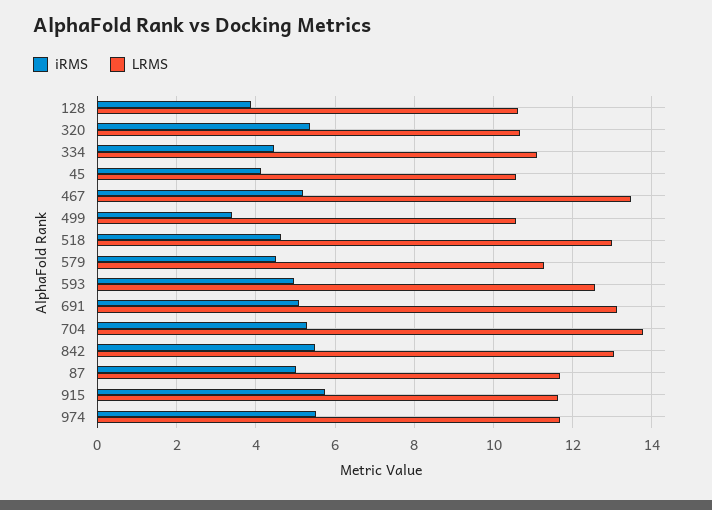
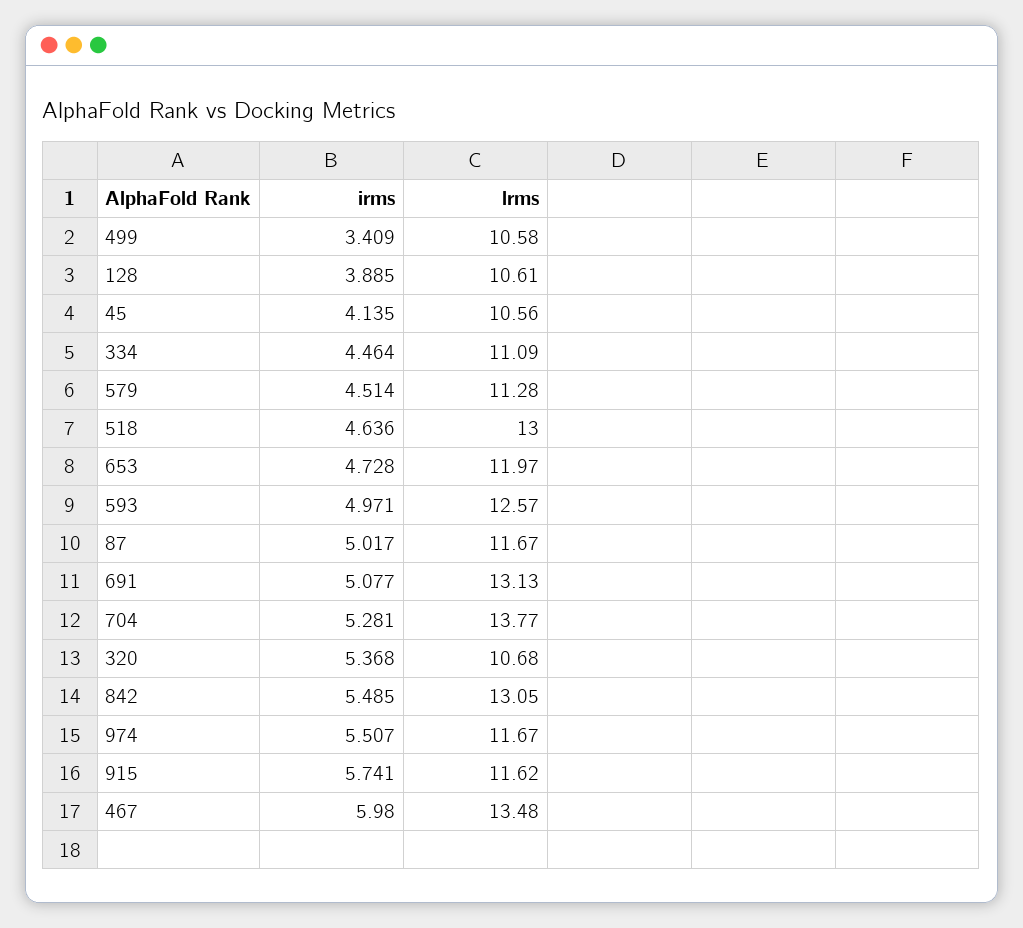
  {
    "iRMS": {
      "128": 3.885,
      "320": 5.368,
      "334": 4.464,
      "45": 4.135,
-     "467": 5.2,
+     "467": 5.98,
      "499": 3.409,
      "518": 4.636,
      "579": 4.514,
      "593": 4.971,
      "691": 5.077,
      "704": 5.281,
      "842": 5.485,
      "87": 5.017,
      "915": 5.741,
-     "974": 5.507
+     "974": 5.507,
+     "653": 4.728
    },
    "LRMS": {
      "128": 10.61,
      "320": 10.68,
      "334": 11.09,
      "45": 10.56,
      "467": 13.48,
      "499": 10.58,
      "518": 13,
      "579": 11.28,
      "593": 12.57,
      "691": 13.13,
      "704": 13.77,
      "842": 13.05,
      "87": 11.67,
      "915": 11.62,
-     "974": 11.67
+     "974": 11.67,
+     "653": 11.97
    }
  }

